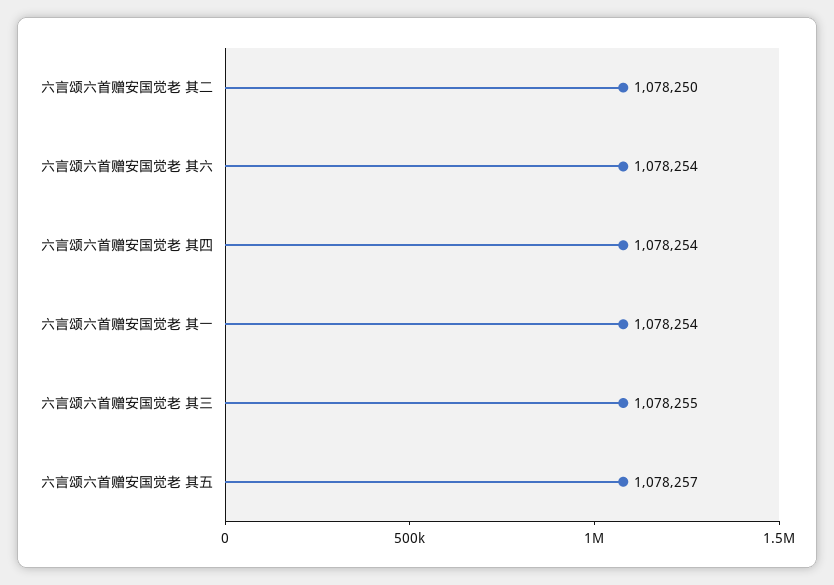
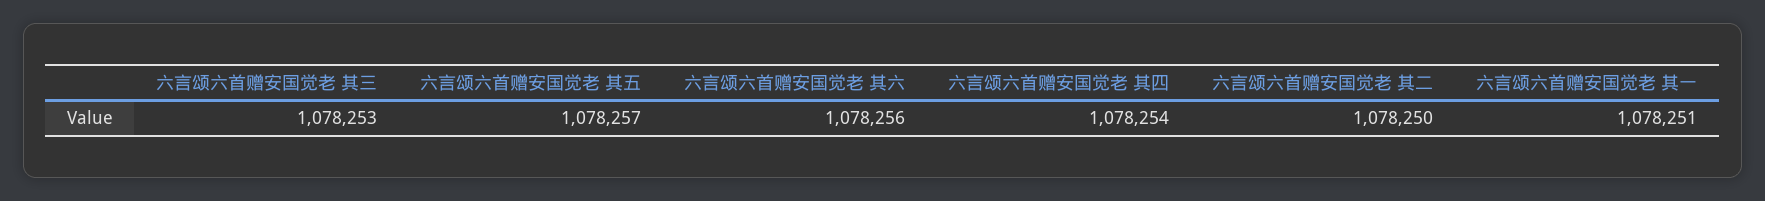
  {
    "六言颂六首赠安国觉老 其二": 1078250,
-   "六言颂六首赠安国觉老 其六": 1078254,
+   "六言颂六首赠安国觉老 其六": 1078256,
    "六言颂六首赠安国觉老 其四": 1078254,
-   "六言颂六首赠安国觉老 其一": 1078254,
+   "六言颂六首赠安国觉老 其一": 1078251,
-   "六言颂六首赠安国觉老 其三": 1078255,
+   "六言颂六首赠安国觉老 其三": 1078253,
    "六言颂六首赠安国觉老 其五": 1078257
  }

